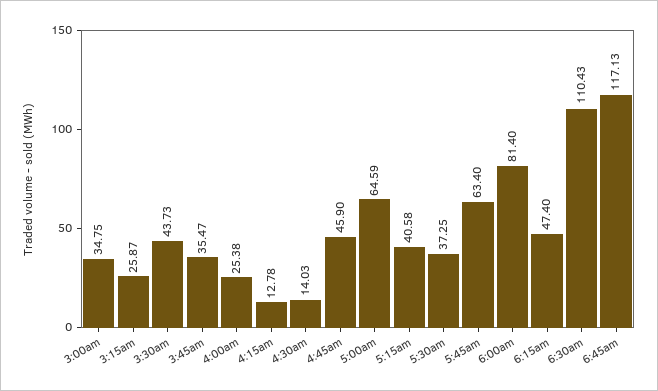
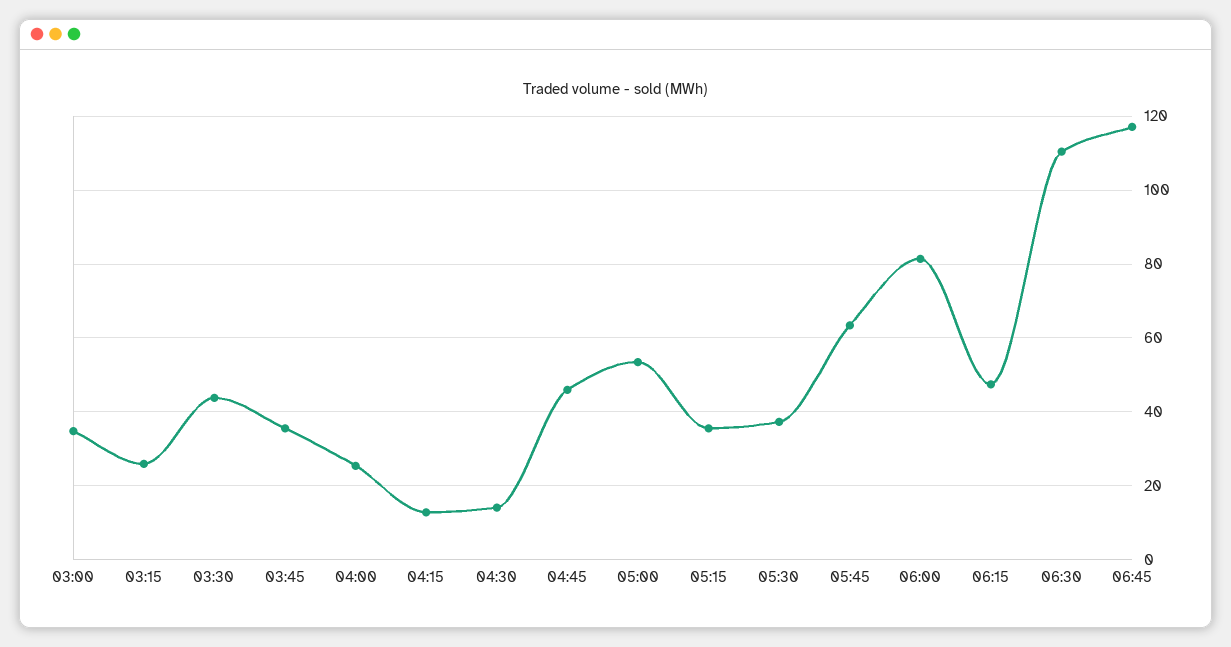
  {
    "3:00am": 34.75,
    "3:15am": 25.87,
    "3:30am": 43.73,
    "3:45am": 35.47,
    "4:00am": 25.38,
    "4:15am": 12.78,
    "4:30am": 14.03,
    "4:45am": 45.9,
-   "5:00am": 64.59,
+   "5:00am": 54,
-   "5:15am": 40.58,
+   "5:15am": 36,
    "5:30am": 37.25,
    "5:45am": 63.4,
    "6:00am": 81.4,
    "6:15am": 47.4,
    "6:30am": 110.43,
    "6:45am": 117.13
  }

